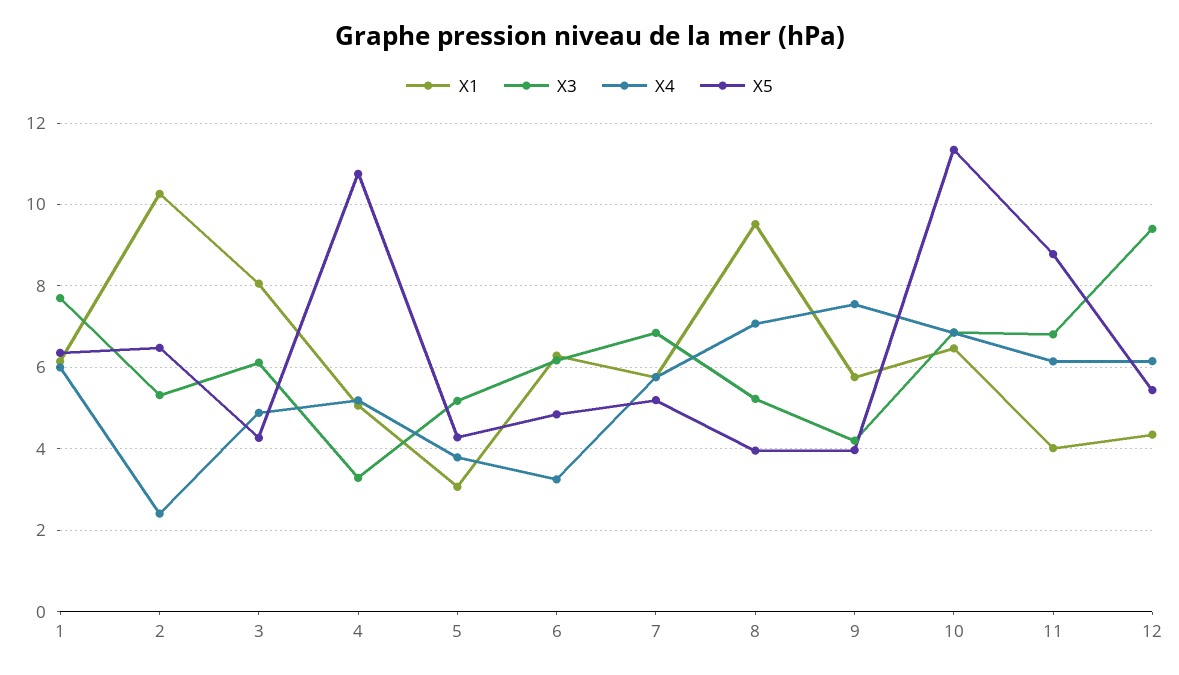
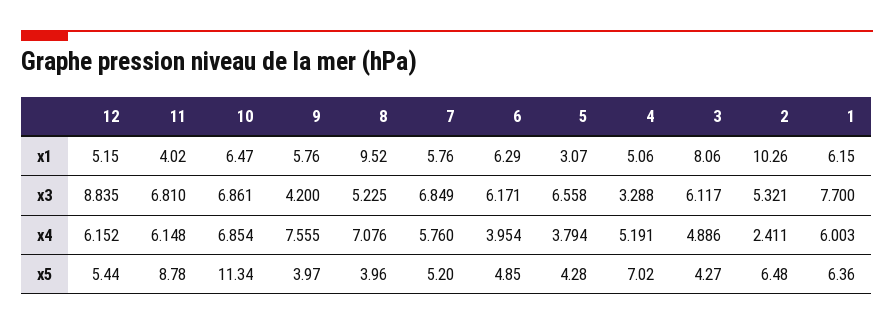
  {
    "X1": {
      "1": 6.15,
      "2": 10.26,
      "3": 8.06,
      "4": 5.06,
      "5": 3.07,
      "6": 6.29,
      "7": 5.76,
      "8": 9.52,
      "9": 5.76,
      "10": 6.47,
      "11": 4.02,
-     "12": 4.4
+     "12": 5.15
    },
    "X3": {
      "1": 7.7,
      "2": 5.321,
      "3": 6.117,
      "4": 3.288,
-     "5": 5.2,
+     "5": 6.558,
      "6": 6.171,
      "7": 6.849,
      "8": 5.225,
      "9": 4.2,
      "10": 6.861,
      "11": 6.81,
-     "12": 9.4
+     "12": 8.835
    },
    "X4": {
      "1": 6.003,
      "2": 2.411,
      "3": 4.886,
      "4": 5.191,
      "5": 3.794,
-     "6": 3.2,
+     "6": 3.954,
      "7": 5.76,
      "8": 7.076,
      "9": 7.555,
      "10": 6.854,
      "11": 6.148,
      "12": 6.152
    },
    "X5": {
      "1": 6.36,
      "2": 6.48,
      "3": 4.27,
-     "4": 10.8,
+     "4": 7.02,
      "5": 4.28,
      "6": 4.85,
      "7": 5.2,
      "8": 3.96,
      "9": 3.97,
      "10": 11.34,
      "11": 8.78,
      "12": 5.44
    }
  }

